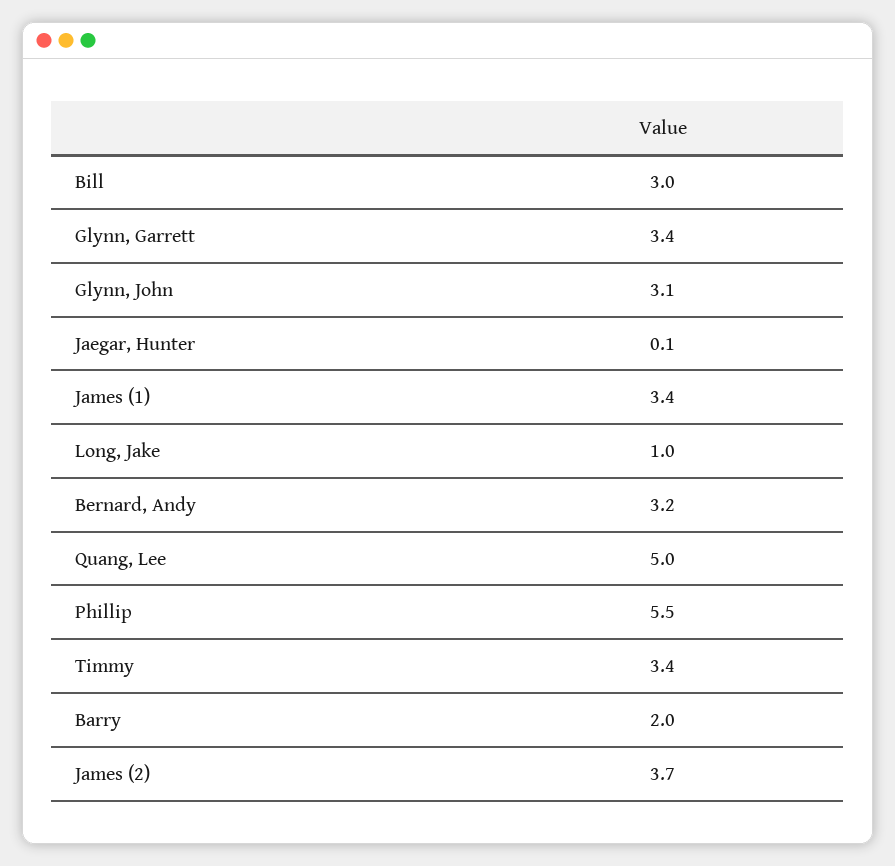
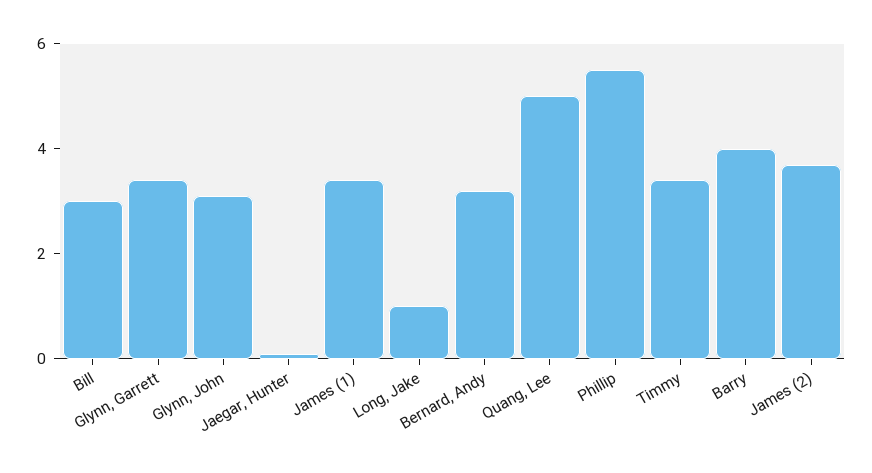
  {
    "Bill": 3,
    "Glynn, Garrett": 3.4,
    "Glynn, John": 3.1,
    "Jaegar, Hunter": 0.1,
    "James (1)": 3.4,
    "Long, Jake": 1,
    "Bernard, Andy": 3.2,
    "Quang, Lee": 5,
    "Phillip": 5.5,
    "Timmy": 3.4,
-   "Barry": 2,
+   "Barry": 4,
    "James (2)": 3.7
  }

